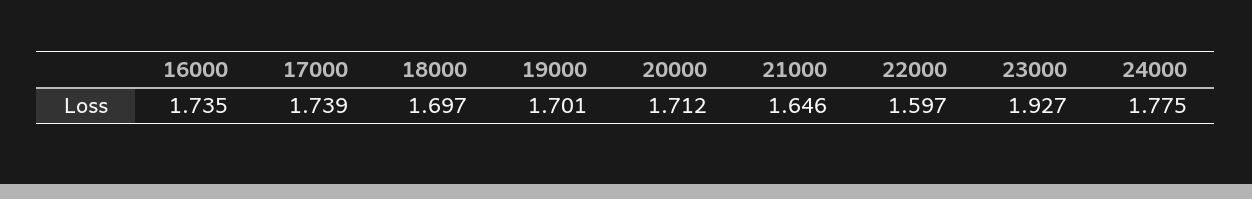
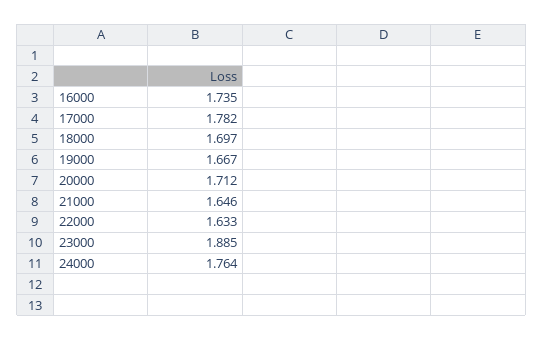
  {
    "16000": 1.735,
-   "17000": 1.739,
+   "17000": 1.782,
    "18000": 1.697,
-   "19000": 1.701,
+   "19000": 1.667,
    "20000": 1.712,
    "21000": 1.646,
-   "22000": 1.597,
+   "22000": 1.633,
-   "23000": 1.927,
+   "23000": 1.885,
-   "24000": 1.775
+   "24000": 1.764
  }

